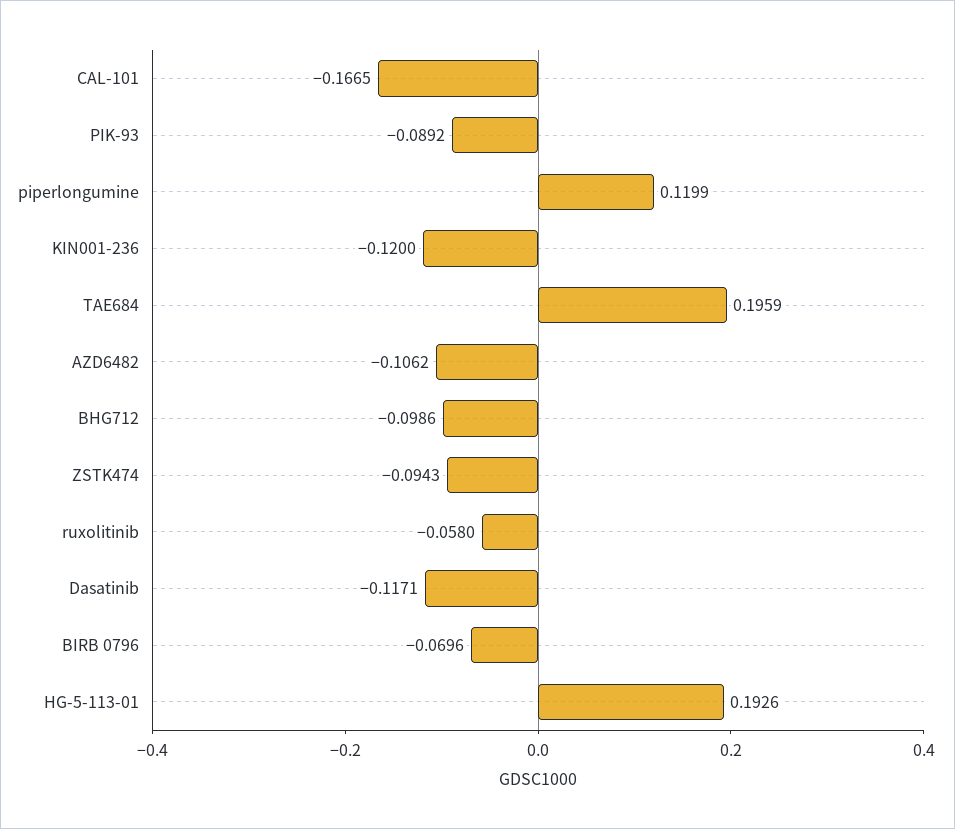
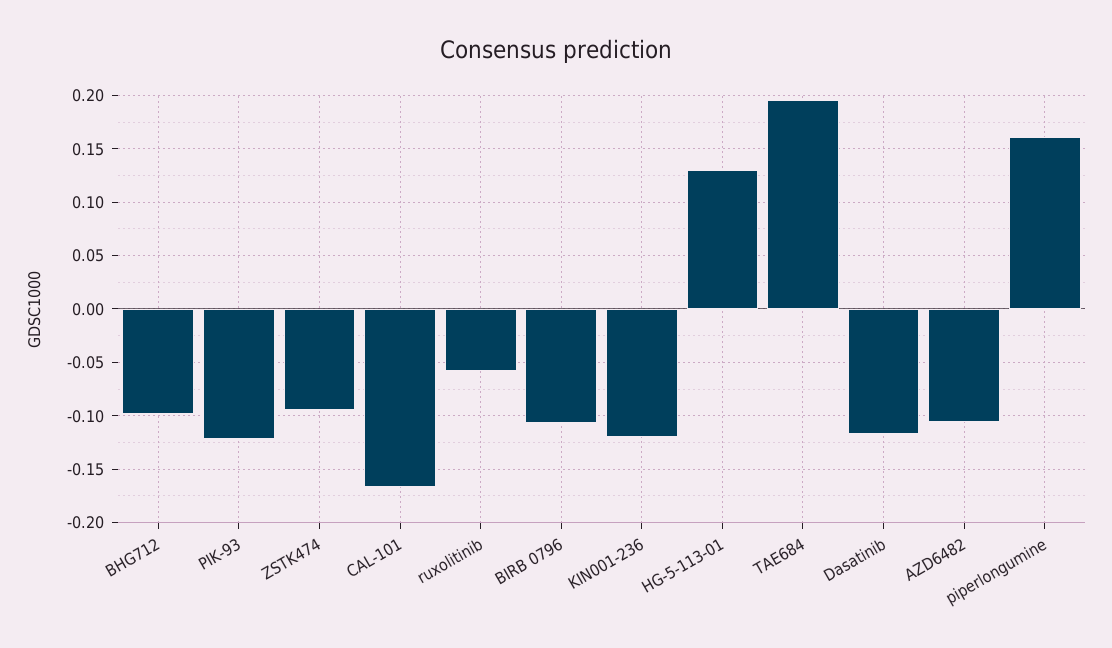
  {
    "CAL-101": -0.1665,
-   "PIK-93": -0.0892,
+   "PIK-93": -0.12,
-   "piperlongumine": 0.1199,
+   "piperlongumine": 0.16,
    "KIN001-236": -0.12,
    "TAE684": 0.1959,
    "AZD6482": -0.1062,
    "BHG712": -0.0986,
    "ZSTK474": -0.0943,
    "ruxolitinib": -0.058,
    "Dasatinib": -0.1171,
-   "BIRB 0796": -0.0696,
+   "BIRB 0796": -0.11,
-   "HG-5-113-01": 0.1926
+   "HG-5-113-01": 0.13
  }

